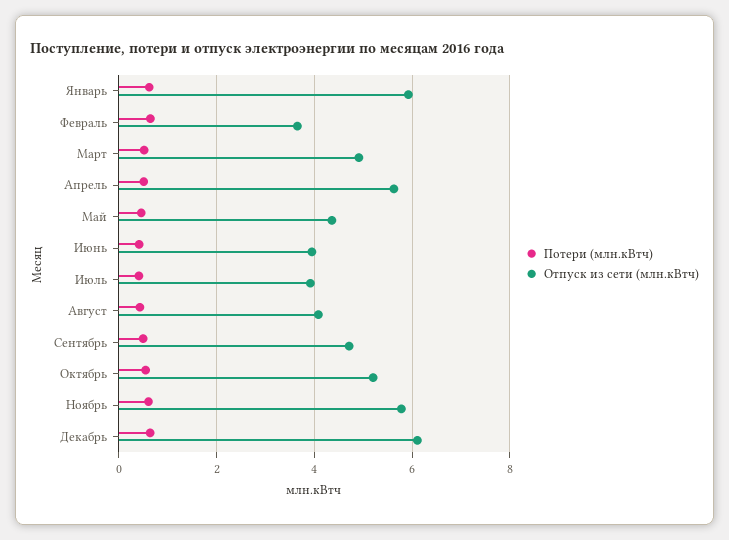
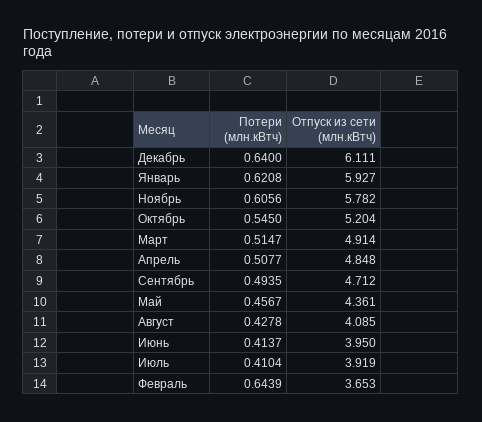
  {
    "Потери (млн.кВтч)": {
      "Январь": 0.6208,
      "Февраль": 0.6439,
      "Март": 0.5147,
      "Апрель": 0.5077,
      "Май": 0.4567,
      "Июнь": 0.4137,
      "Июль": 0.4104,
      "Август": 0.4278,
      "Сентябрь": 0.4935,
      "Октябрь": 0.545,
      "Ноябрь": 0.6056,
      "Декабрь": 0.64
    },
    "Отпуск из сети (млн.кВтч)": {
      "Январь": 5.927,
      "Февраль": 3.653,
      "Март": 4.914,
-     "Апрель": 5.6,
+     "Апрель": 4.848,
      "Май": 4.361,
      "Июнь": 3.95,
      "Июль": 3.919,
      "Август": 4.085,
      "Сентябрь": 4.712,
      "Октябрь": 5.204,
      "Ноябрь": 5.782,
      "Декабрь": 6.111
    }
  }

